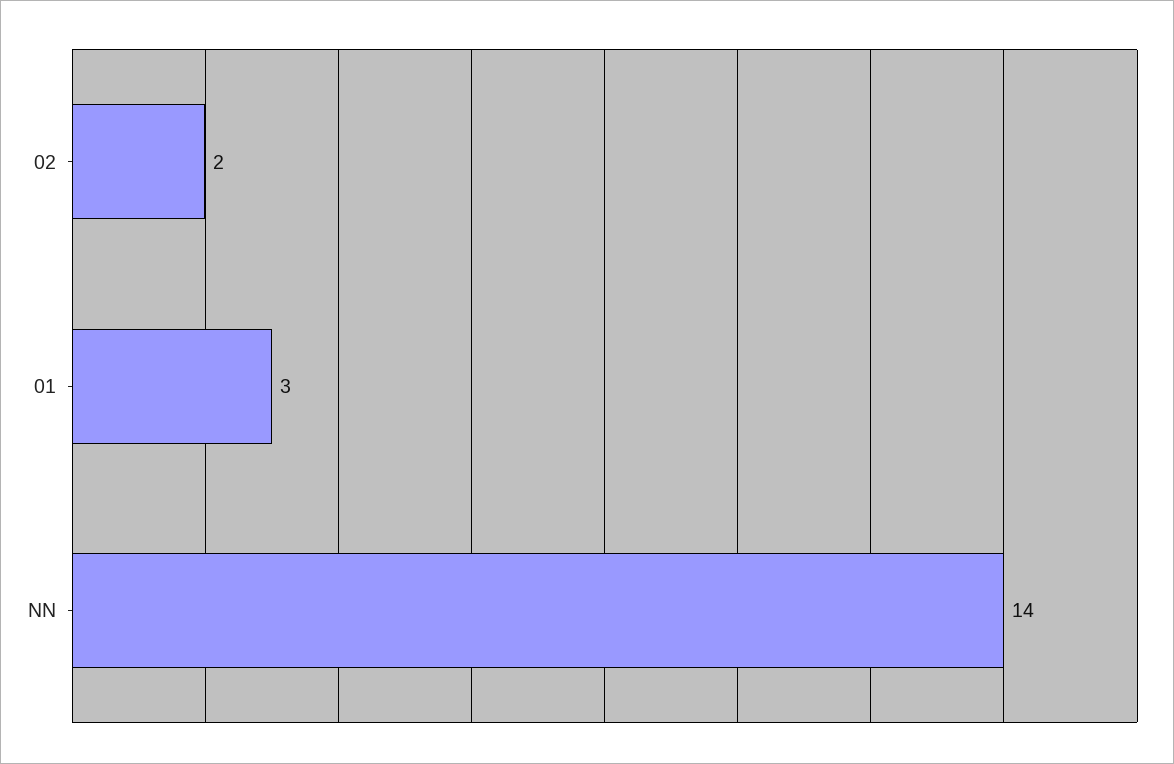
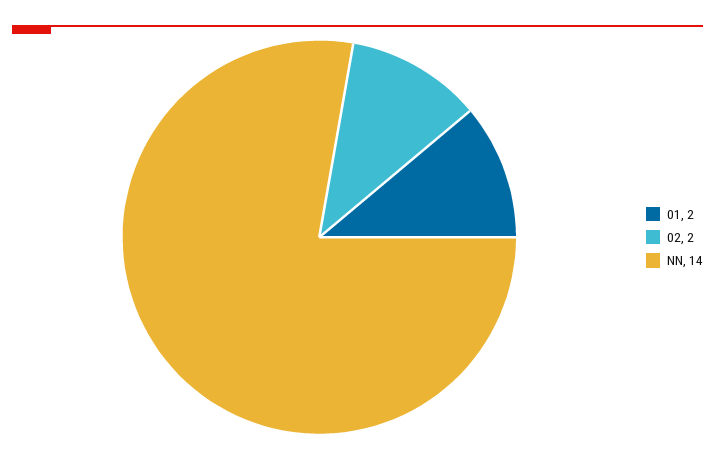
  {
    "02": 2,
-   "01": 3,
+   "01": 2,
    "NN": 14
  }

